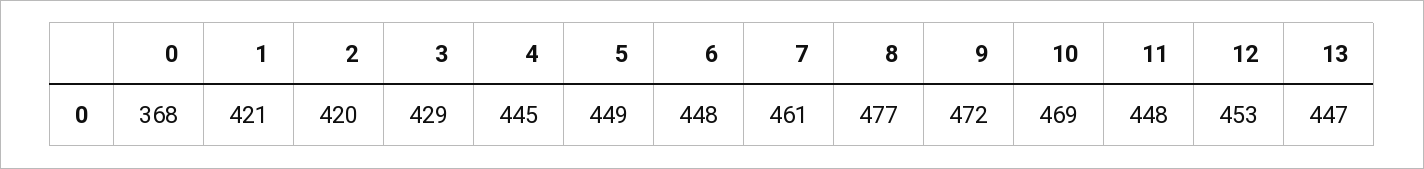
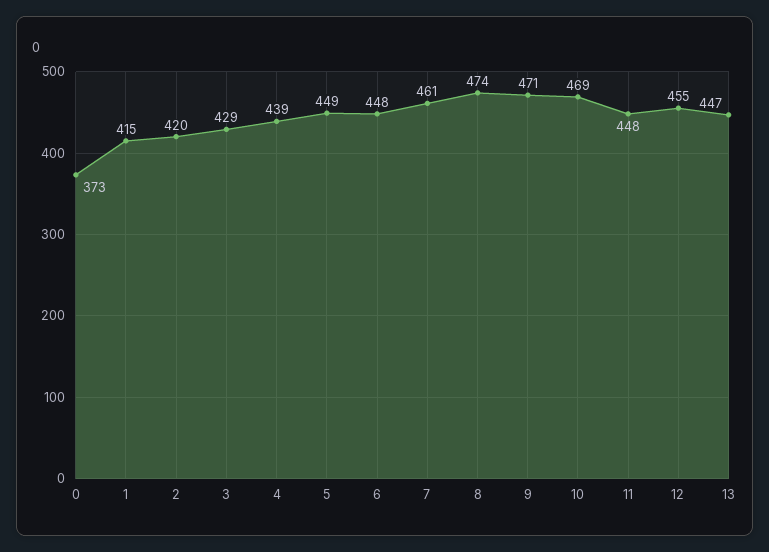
  {
-   "0": 368,
+   "0": 373,
-   "1": 421,
+   "1": 415,
    "2": 420,
    "3": 429,
-   "4": 445,
+   "4": 439,
    "5": 449,
    "6": 448,
    "7": 461,
-   "8": 477,
+   "8": 474,
-   "9": 472,
+   "9": 471,
    "10": 469,
    "11": 448,
-   "12": 453,
+   "12": 455,
    "13": 447
  }

